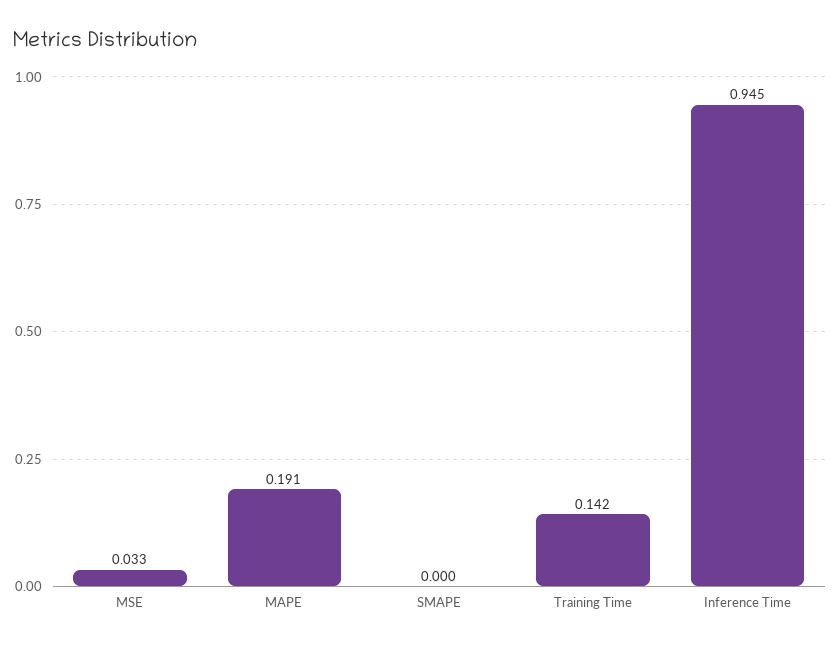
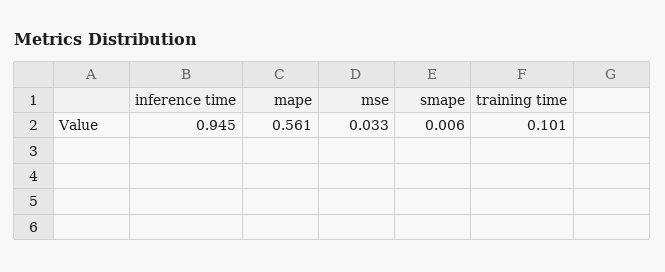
  {
    "MSE": 0.033,
-   "MAPE": 0.191,
+   "MAPE": 0.561,
-   "SMAPE": 0,
+   "SMAPE": 0.006,
-   "Training Time": 0.142,
+   "Training Time": 0.101,
    "Inference Time": 0.945
  }

